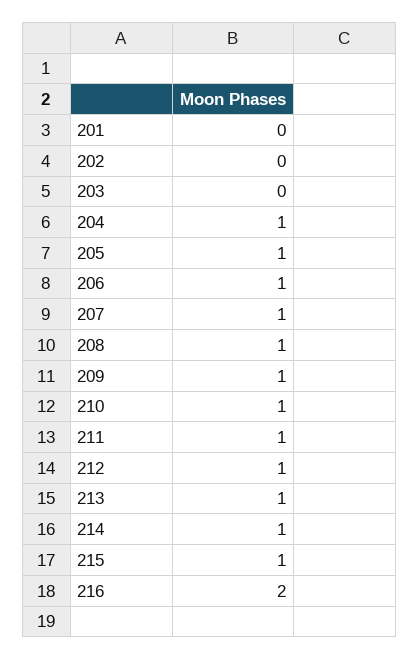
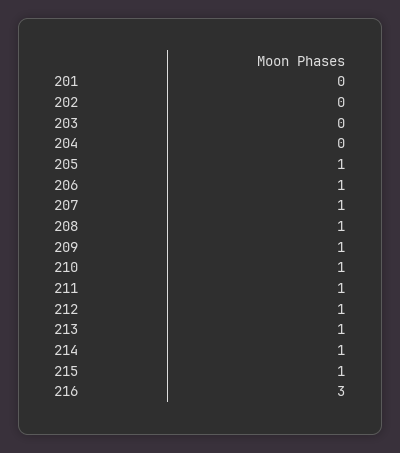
  {
    "201": 0,
    "202": 0,
    "203": 0,
-   "204": 1,
+   "204": 0,
    "205": 1,
    "206": 1,
    "207": 1,
    "208": 1,
    "209": 1,
    "210": 1,
    "211": 1,
    "212": 1,
    "213": 1,
    "214": 1,
    "215": 1,
-   "216": 2
+   "216": 3
  }

